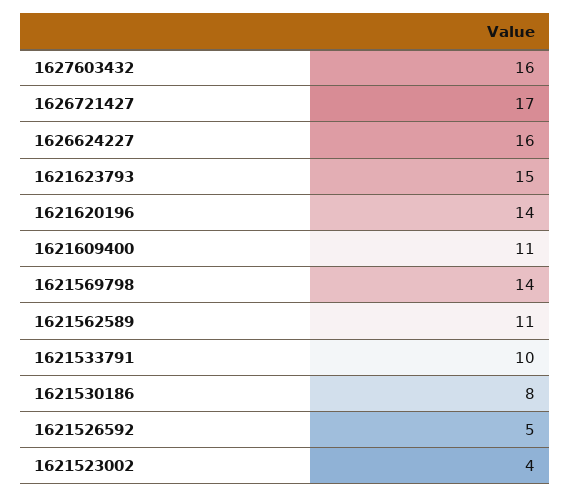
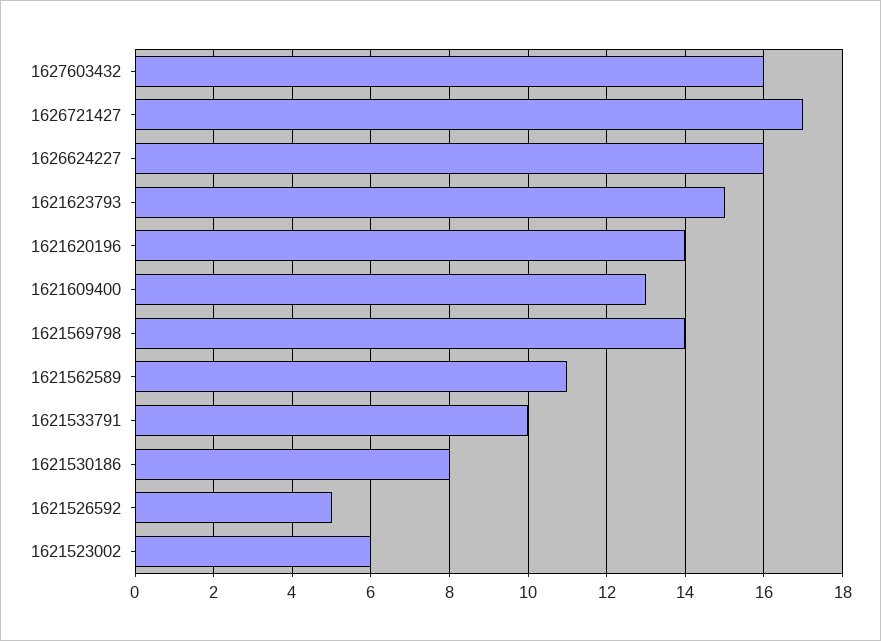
  {
    "1627603432": 16,
    "1626721427": 17,
    "1626624227": 16,
    "1621623793": 15,
    "1621620196": 14,
-   "1621609400": 11,
+   "1621609400": 13,
    "1621569798": 14,
    "1621562589": 11,
    "1621533791": 10,
    "1621530186": 8,
    "1621526592": 5,
-   "1621523002": 4
+   "1621523002": 6
  }

